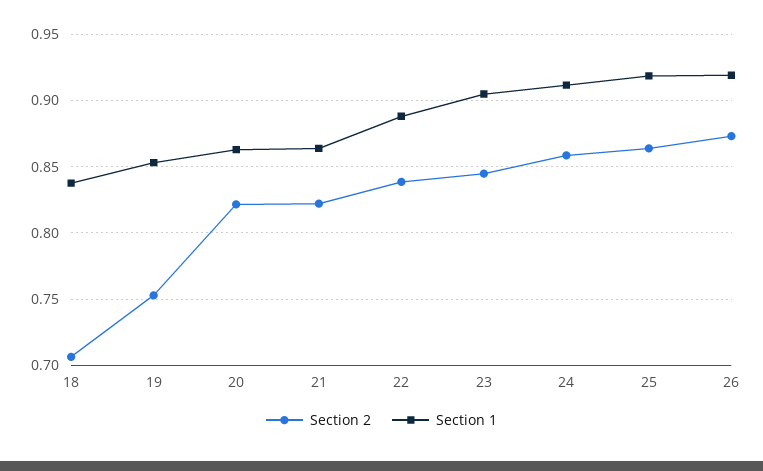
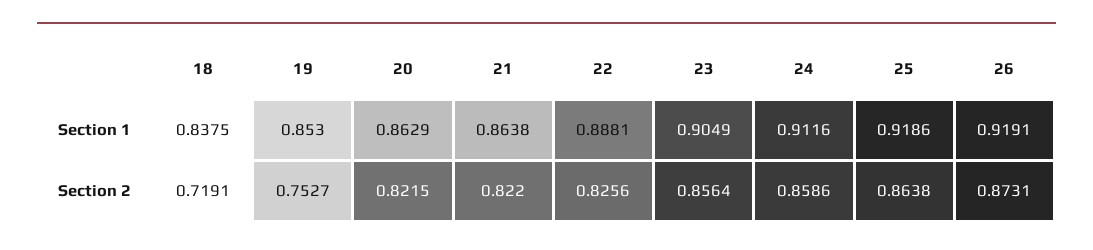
  {
    "Section 2": {
-     "18": 0.705,
+     "18": 0.7191,
      "19": 0.7527,
      "20": 0.8215,
      "21": 0.822,
-     "22": 0.84,
+     "22": 0.8256,
-     "23": 0.845,
+     "23": 0.8564,
      "24": 0.8586,
      "25": 0.8638,
      "26": 0.8731
    },
    "Section 1": {
      "18": 0.8375,
      "19": 0.853,
      "20": 0.8629,
      "21": 0.8638,
      "22": 0.8881,
      "23": 0.9049,
      "24": 0.9116,
      "25": 0.9186,
      "26": 0.9191
    }
  }

